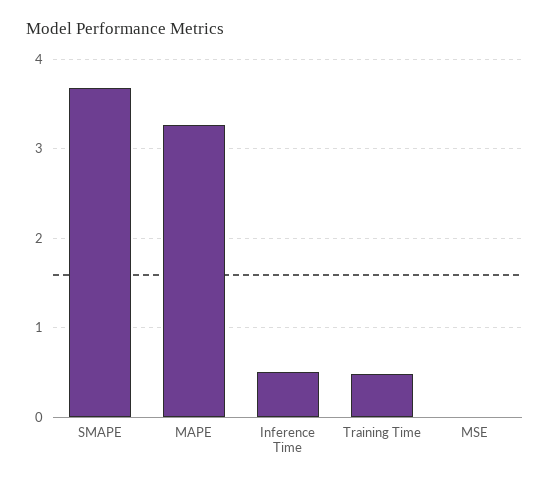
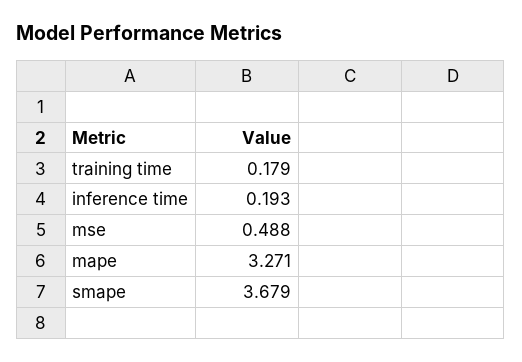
  {
    "SMAPE": 3.679,
    "MAPE": 3.271,
-   "Inference Time": 0.5,
+   "Inference Time": 0.193,
-   "Training Time": 0.5,
+   "Training Time": 0.179,
-   "MSE": 0
+   "MSE": 0.488
  }

